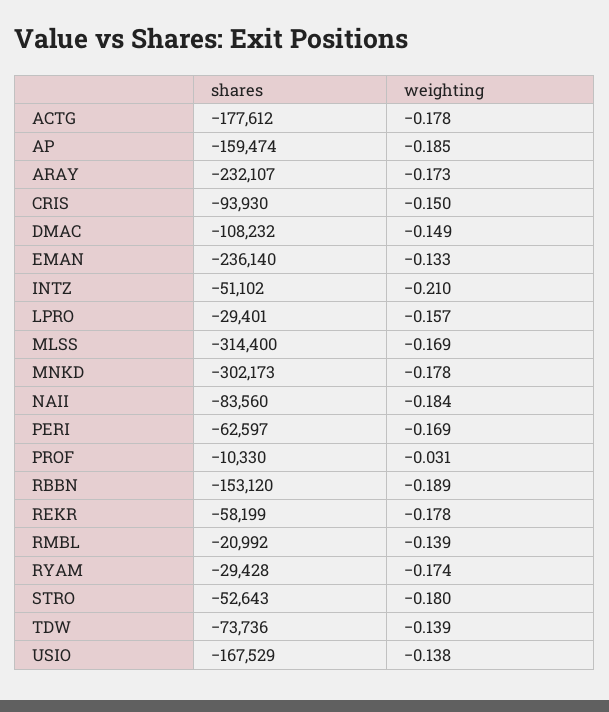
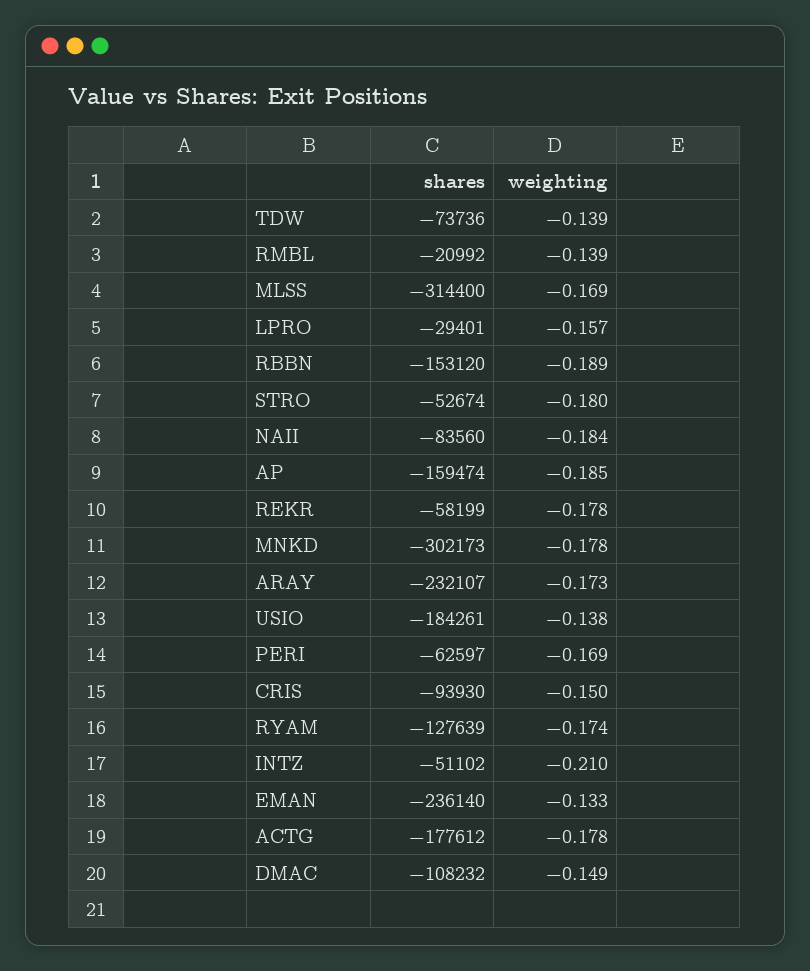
  {
    "shares": {
      "ACTG": -177612,
      "AP": -159474,
      "ARAY": -232107,
      "CRIS": -93930,
      "DMAC": -108232,
      "EMAN": -236140,
      "INTZ": -51102,
      "LPRO": -29401,
      "MLSS": -314400,
      "MNKD": -302173,
      "NAII": -83560,
      "PERI": -62597,
-     "PROF": -10330,
      "RBBN": -153120,
      "REKR": -58199,
      "RMBL": -20992,
-     "RYAM": -29428,
+     "RYAM": -127639,
-     "STRO": -52643,
+     "STRO": -52674,
      "TDW": -73736,
-     "USIO": -167529
+     "USIO": -184261
    },
    "weighting": {
      "ACTG": -0.178,
      "AP": -0.185,
      "ARAY": -0.173,
      "CRIS": -0.15,
      "DMAC": -0.149,
      "EMAN": -0.133,
      "INTZ": -0.21,
      "LPRO": -0.157,
      "MLSS": -0.169,
      "MNKD": -0.178,
      "NAII": -0.184,
      "PERI": -0.169,
-     "PROF": -0.031,
      "RBBN": -0.189,
      "REKR": -0.178,
      "RMBL": -0.139,
      "RYAM": -0.174,
      "STRO": -0.18,
      "TDW": -0.139,
      "USIO": -0.138
    }
  }

